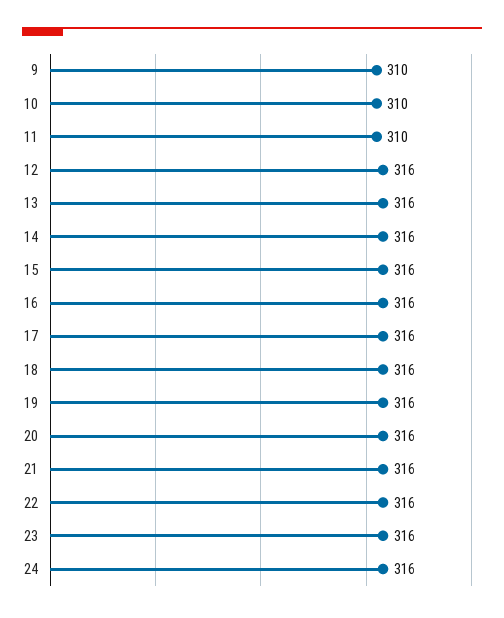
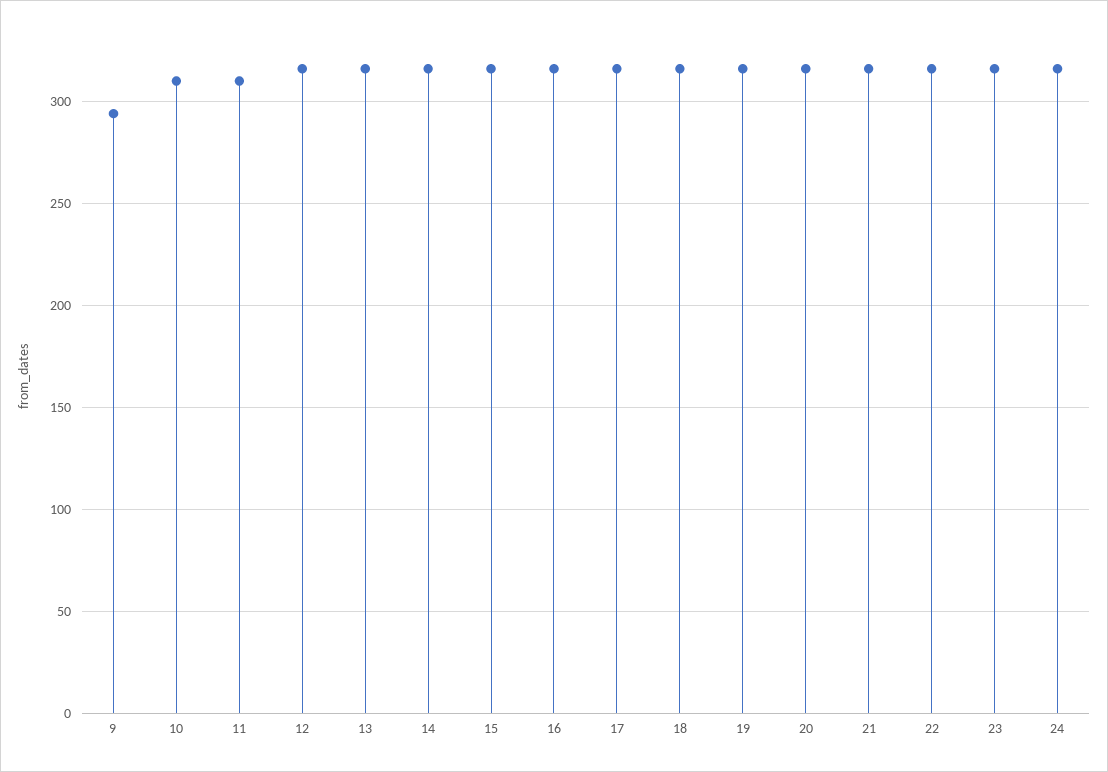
  {
-   "9": 310,
+   "9": 295,
    "10": 310,
    "11": 310,
    "12": 316,
    "13": 316,
    "14": 316,
    "15": 316,
    "16": 316,
    "17": 316,
    "18": 316,
    "19": 316,
    "20": 316,
    "21": 316,
    "22": 316,
    "23": 316,
    "24": 316
  }

